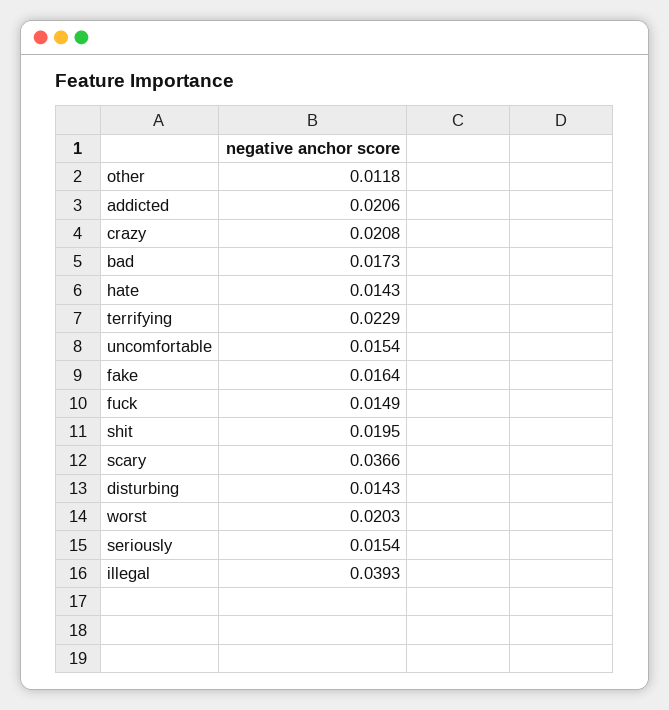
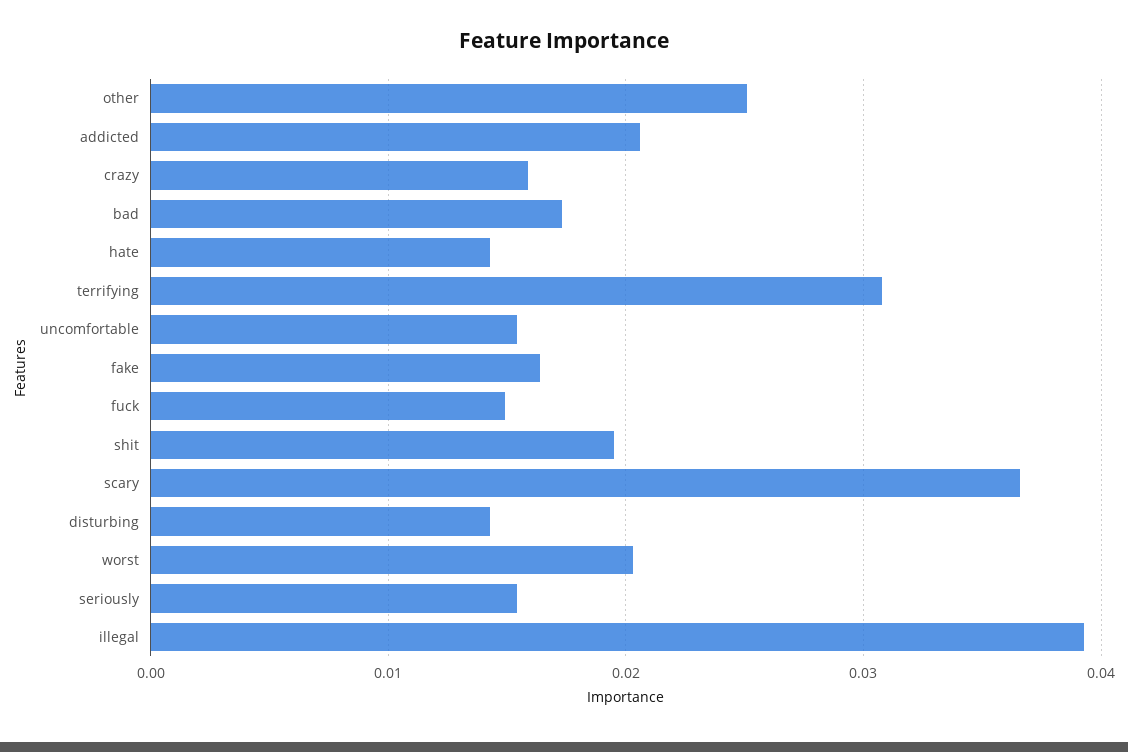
  {
-   "other": 0.0118,
+   "other": 0.025,
    "addicted": 0.0206,
-   "crazy": 0.0208,
+   "crazy": 0.016,
    "bad": 0.0173,
    "hate": 0.0143,
-   "terrifying": 0.0229,
+   "terrifying": 0.031,
    "uncomfortable": 0.0154,
    "fake": 0.0164,
    "fuck": 0.0149,
    "shit": 0.0195,
    "scary": 0.0366,
    "disturbing": 0.0143,
    "worst": 0.0203,
    "seriously": 0.0154,
    "illegal": 0.0393
  }

